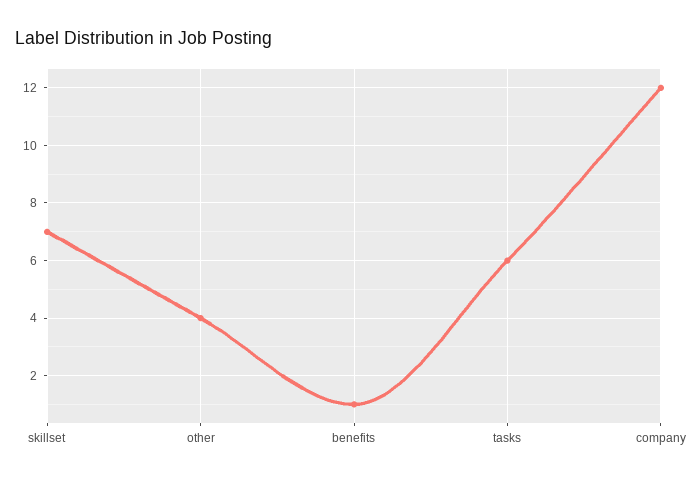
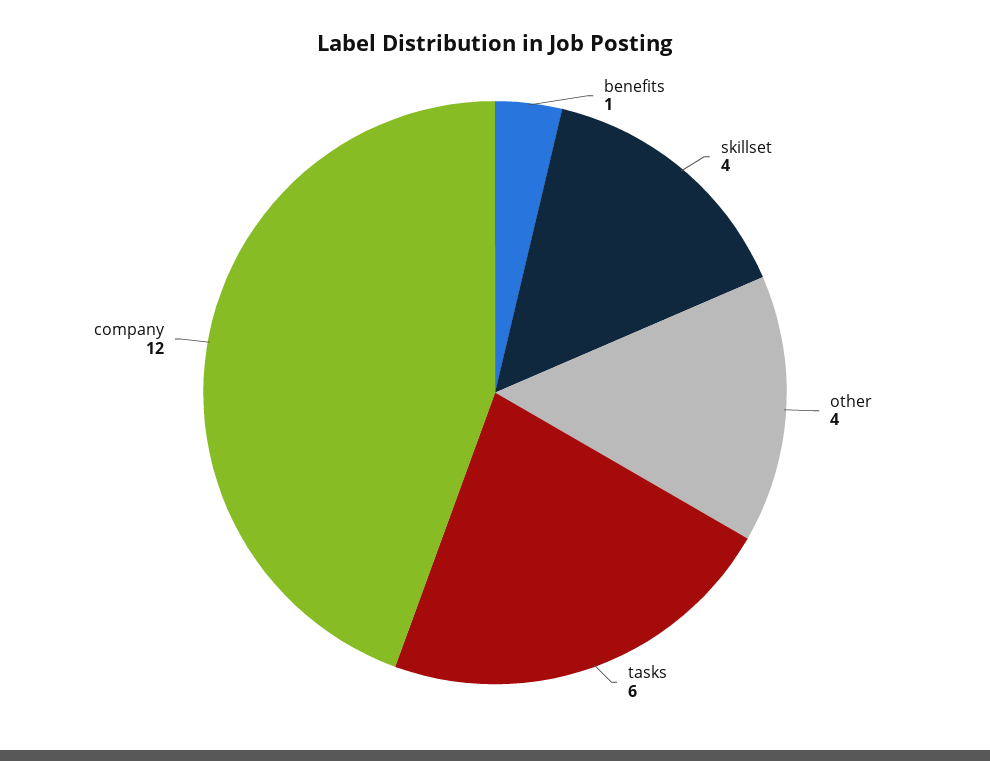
  {
-   "skillset": 7,
+   "skillset": 4,
    "other": 4,
    "benefits": 1,
    "tasks": 6,
    "company": 12
  }

